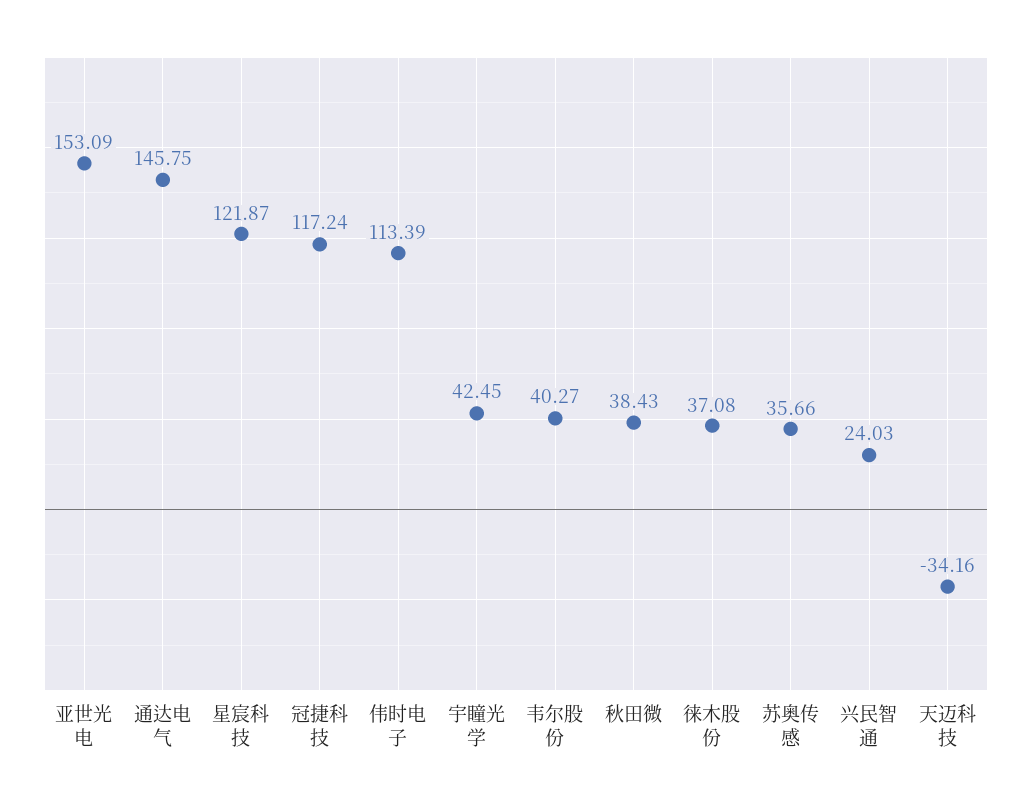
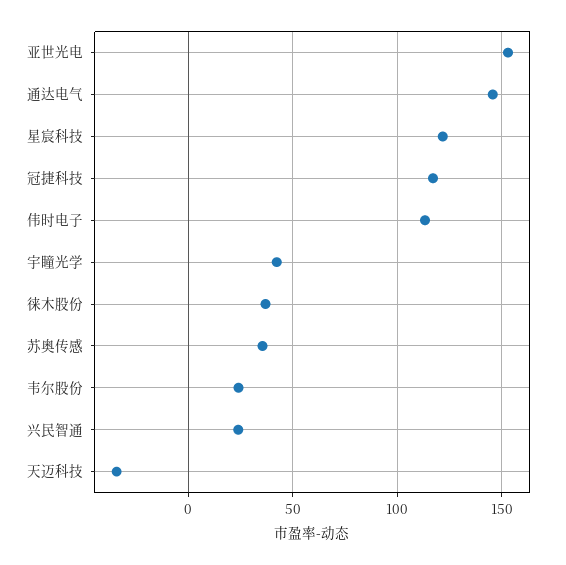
  {
    "亚世光电": 153.09,
    "通达电气": 145.75,
    "星宸科技": 121.87,
    "冠捷科技": 117.24,
    "伟时电子": 113.39,
    "宇瞳光学": 42.45,
-   "韦尔股份": 40.27,
+   "韦尔股份": 25,
-   "秋田微": 38.43,
    "徕木股份": 37.08,
    "苏奥传感": 35.66,
    "兴民智通": 24.03,
    "天迈科技": -34.16
  }

